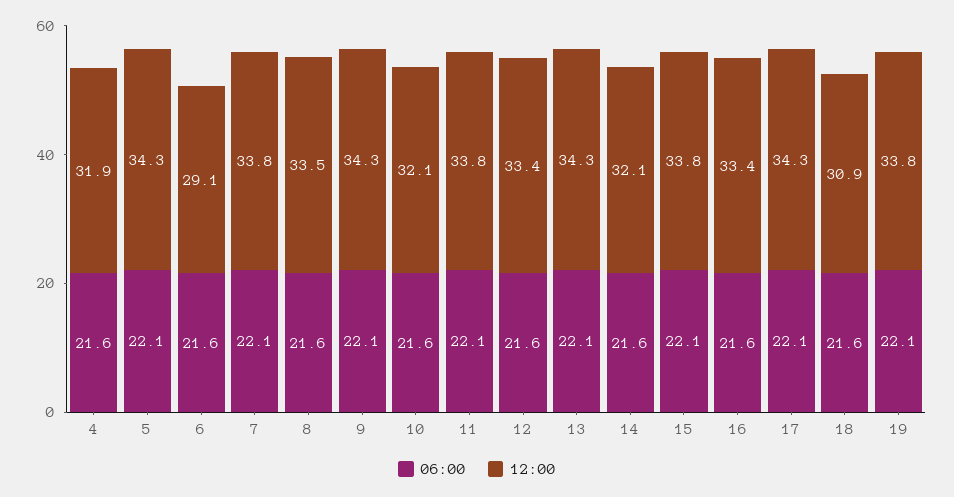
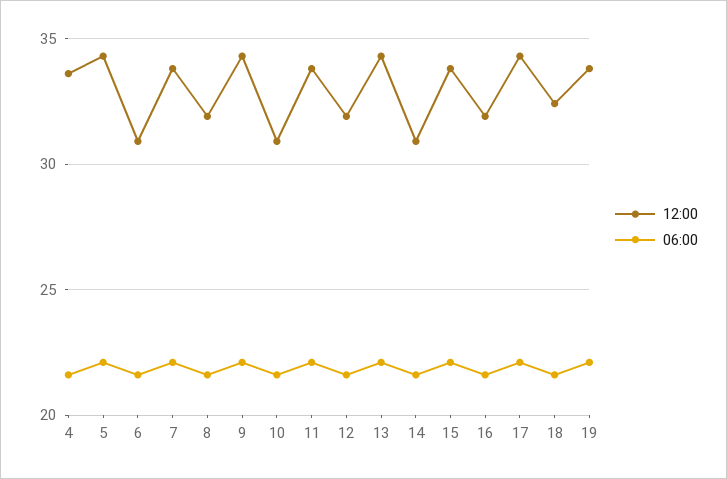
  {
    "06:00": {
      "4": 21.6,
      "5": 22.1,
      "6": 21.6,
      "7": 22.1,
      "8": 21.6,
      "9": 22.1,
      "10": 21.6,
      "11": 22.1,
      "12": 21.6,
      "13": 22.1,
      "14": 21.6,
      "15": 22.1,
      "16": 21.6,
      "17": 22.1,
      "18": 21.6,
      "19": 22.1
    },
    "12:00": {
-     "4": 31.9,
+     "4": 33.5,
      "5": 34.3,
-     "6": 29.1,
+     "6": 31,
      "7": 33.8,
-     "8": 33.5,
+     "8": 32,
      "9": 34.3,
-     "10": 32.1,
+     "10": 31,
      "11": 33.8,
-     "12": 33.4,
+     "12": 32,
      "13": 34.3,
-     "14": 32.1,
+     "14": 31,
      "15": 33.8,
-     "16": 33.4,
+     "16": 32,
      "17": 34.3,
-     "18": 30.9,
+     "18": 32.5,
      "19": 33.8
    }
  }

